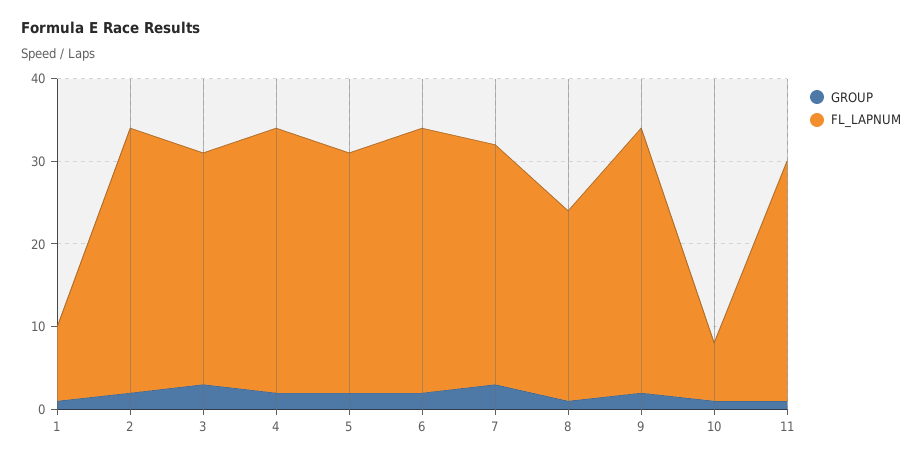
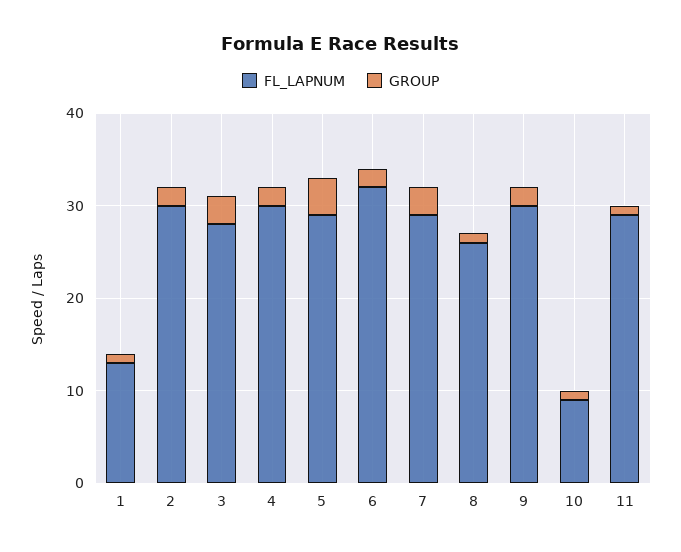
  {
    "GROUP": {
      "1": 1,
      "2": 2,
      "3": 3,
      "4": 2,
-     "5": 2,
+     "5": 4,
      "6": 2,
      "7": 3,
      "8": 1,
      "9": 2,
      "10": 1,
      "11": 1
    },
    "FL_LAPNUM": {
-     "1": 9,
+     "1": 13,
-     "2": 32,
+     "2": 30,
      "3": 28,
-     "4": 32,
+     "4": 30,
      "5": 29,
      "6": 32,
      "7": 29,
-     "8": 23,
+     "8": 26,
-     "9": 32,
+     "9": 30,
-     "10": 7,
+     "10": 9,
      "11": 29
    }
  }

